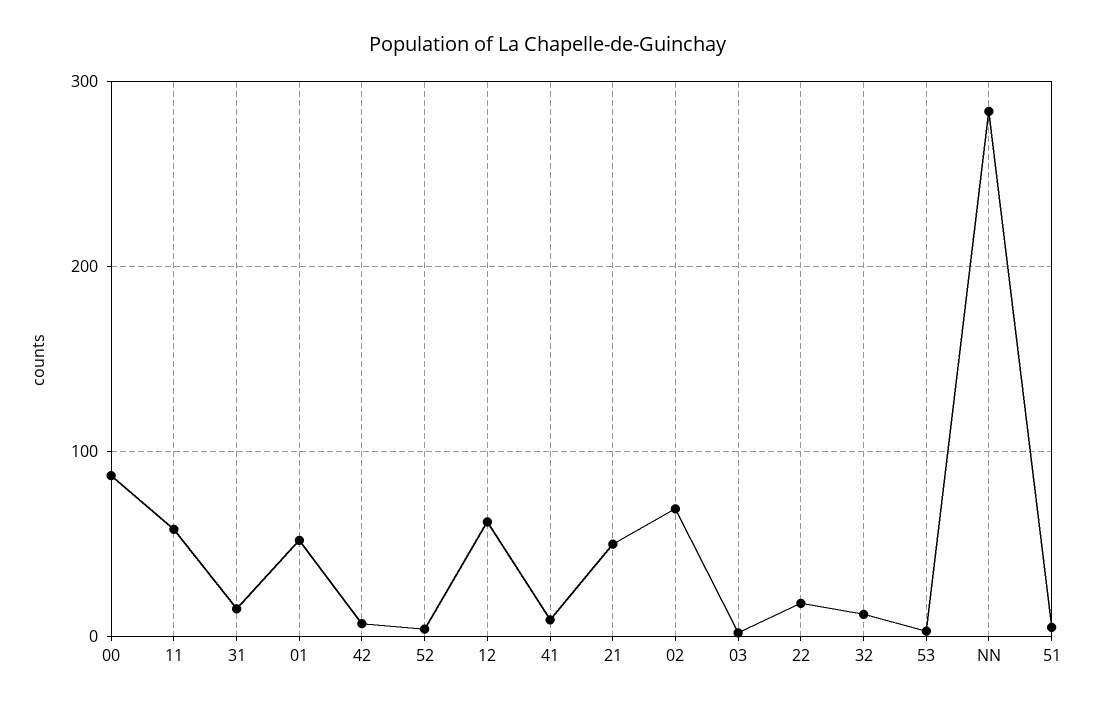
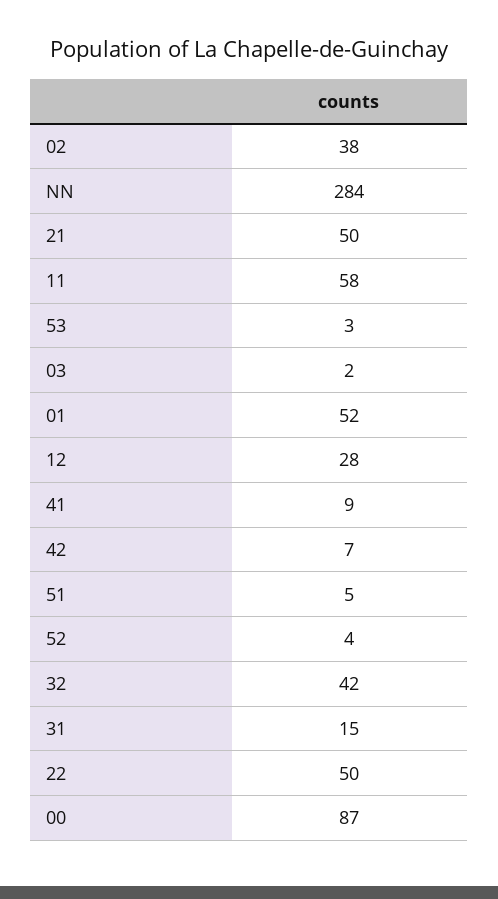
  {
    "00": 87,
    "11": 58,
    "31": 15,
    "01": 52,
    "42": 7,
    "52": 4,
-   "12": 60,
+   "12": 28,
    "41": 9,
    "21": 50,
-   "02": 70,
+   "02": 38,
    "03": 2,
-   "22": 20,
+   "22": 50,
-   "32": 10,
+   "32": 42,
    "53": 3,
    "NN": 284,
    "51": 5
  }

